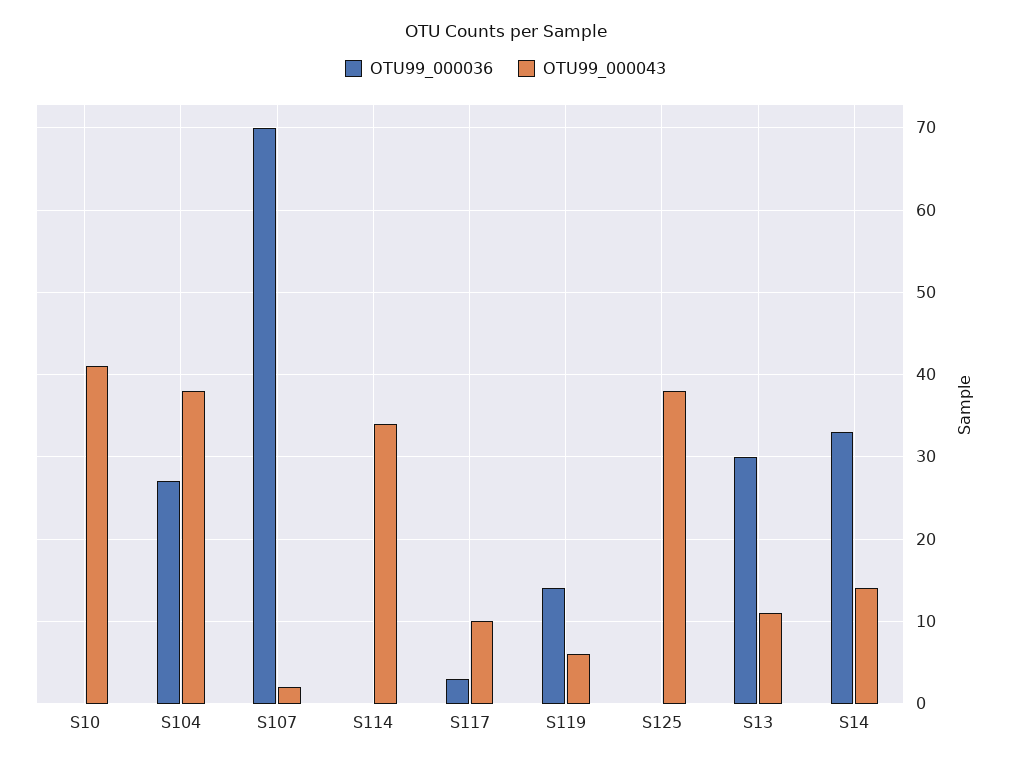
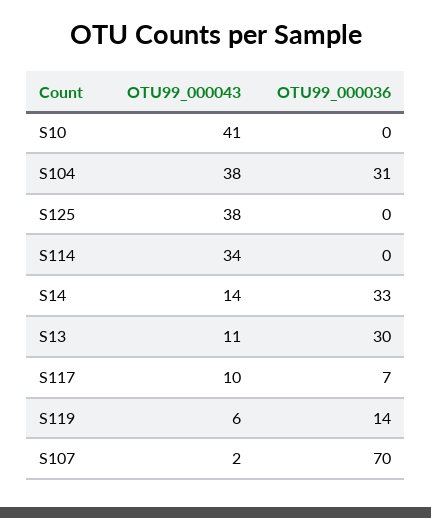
  {
    "OTU99_000036": {
      "S10": 0,
-     "S104": 27,
+     "S104": 31,
      "S107": 70,
      "S114": 0,
-     "S117": 3,
+     "S117": 7,
      "S119": 14,
      "S125": 0,
      "S13": 30,
      "S14": 33
    },
    "OTU99_000043": {
      "S10": 41,
      "S104": 38,
      "S107": 2,
      "S114": 34,
      "S117": 10,
      "S119": 6,
      "S125": 38,
      "S13": 11,
      "S14": 14
    }
  }

